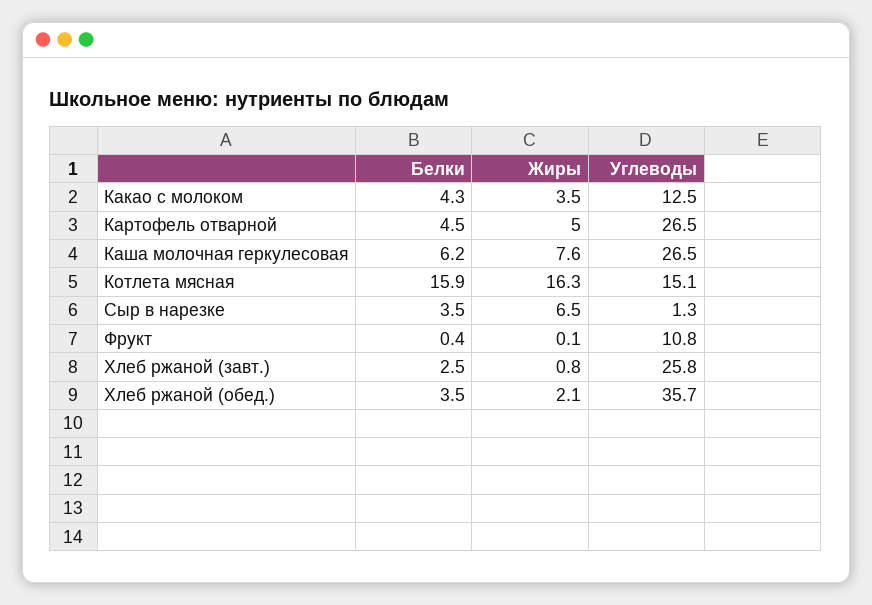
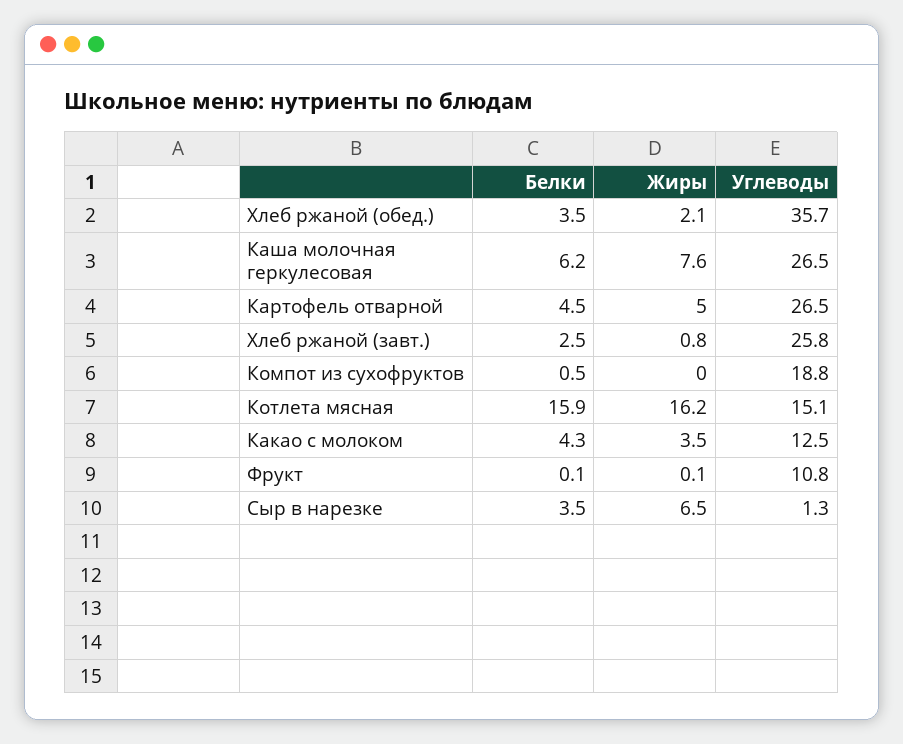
  {
    "Белки": {
      "Какао с молоком": 4.3,
      "Картофель отварной": 4.5,
      "Каша молочная геркулесовая": 6.2,
      "Котлета мясная": 15.9,
      "Сыр в нарезке": 3.5,
-     "Фрукт": 0.4,
+     "Фрукт": 0.1,
      "Хлеб ржаной (завт.)": 2.5,
-     "Хлеб ржаной (обед.)": 3.5
+     "Хлеб ржаной (обед.)": 3.5,
+     "Компот из сухофруктов": 0.5
    },
    "Жиры": {
      "Какао с молоком": 3.5,
      "Картофель отварной": 5,
      "Каша молочная геркулесовая": 7.6,
-     "Котлета мясная": 16.3,
+     "Котлета мясная": 16.2,
      "Сыр в нарезке": 6.5,
      "Фрукт": 0.1,
      "Хлеб ржаной (завт.)": 0.8,
-     "Хлеб ржаной (обед.)": 2.1
+     "Хлеб ржаной (обед.)": 2.1,
+     "Компот из сухофруктов": 0
    },
    "Углеводы": {
      "Какао с молоком": 12.5,
      "Картофель отварной": 26.5,
      "Каша молочная геркулесовая": 26.5,
      "Котлета мясная": 15.1,
      "Сыр в нарезке": 1.3,
      "Фрукт": 10.8,
      "Хлеб ржаной (завт.)": 25.8,
-     "Хлеб ржаной (обед.)": 35.7
+     "Хлеб ржаной (обед.)": 35.7,
+     "Компот из сухофруктов": 18.8
    }
  }

